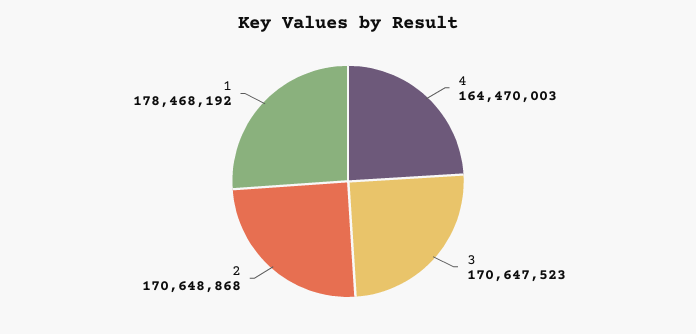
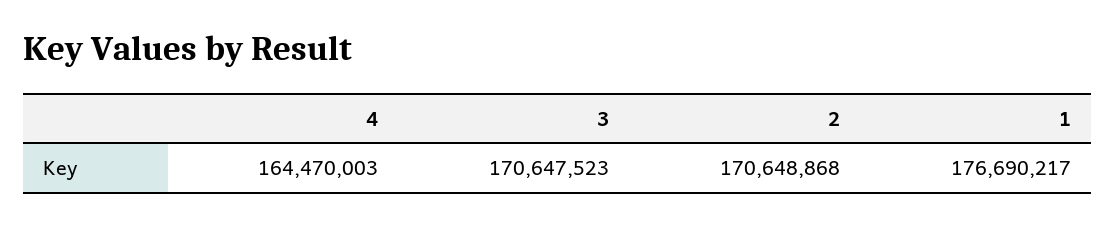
  {
    "4": 164470003,
    "3": 170647523,
    "2": 170648868,
-   "1": 178468192
+   "1": 176690217
  }

